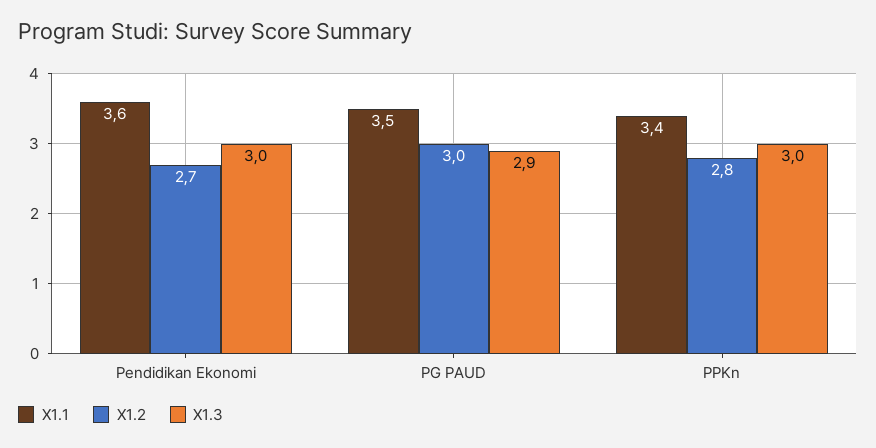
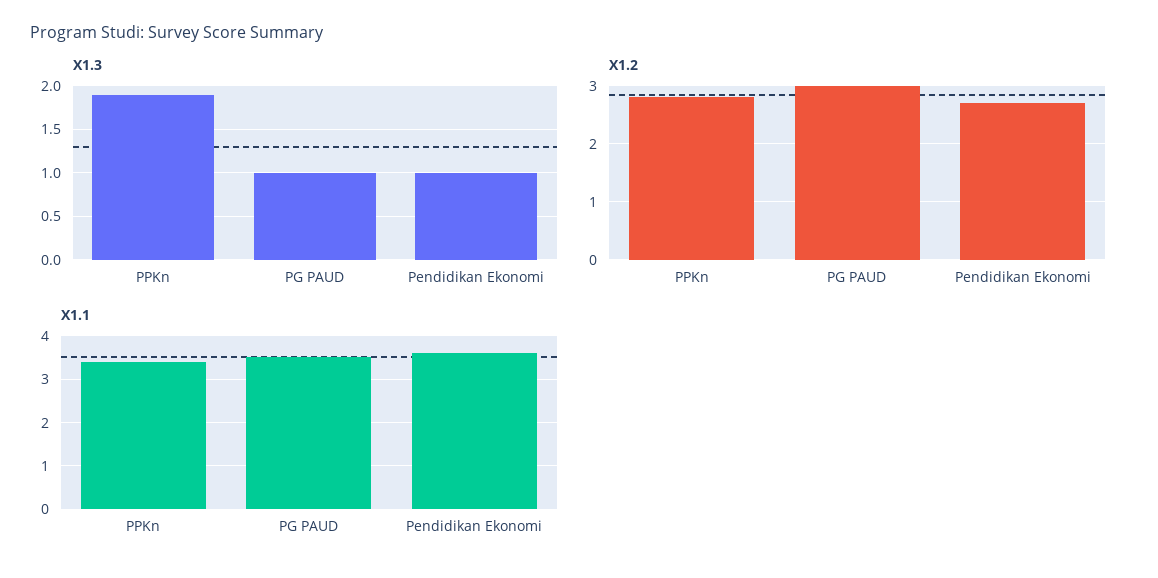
  {
    "X1.1": {
      "Pendidikan Ekonomi": 3.6,
      "PG PAUD": 3.5,
      "PPKn": 3.4
    },
    "X1.2": {
      "Pendidikan Ekonomi": 2.7,
      "PG PAUD": 3,
      "PPKn": 2.8
    },
    "X1.3": {
-     "Pendidikan Ekonomi": 3,
+     "Pendidikan Ekonomi": 1,
-     "PG PAUD": 2.9,
+     "PG PAUD": 1,
-     "PPKn": 3
+     "PPKn": 1.9
    }
  }

